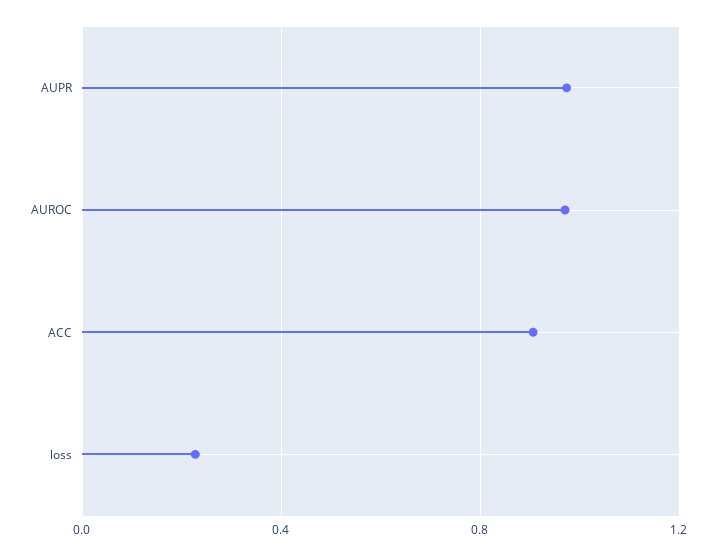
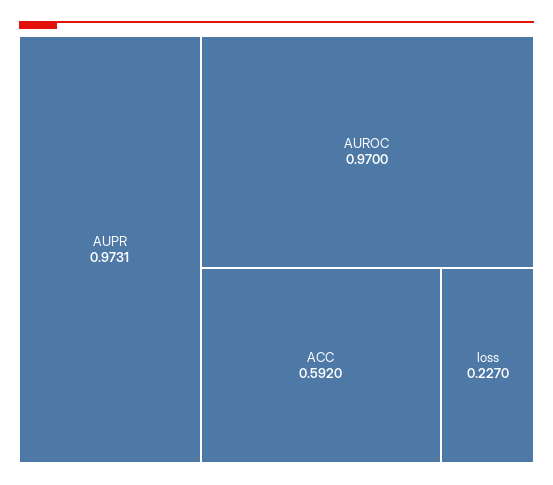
  {
    "AUPR": 0.9731,
    "AUROC": 0.97,
-   "ACC": 0.9,
+   "ACC": 0.592,
    "loss": 0.227
  }

